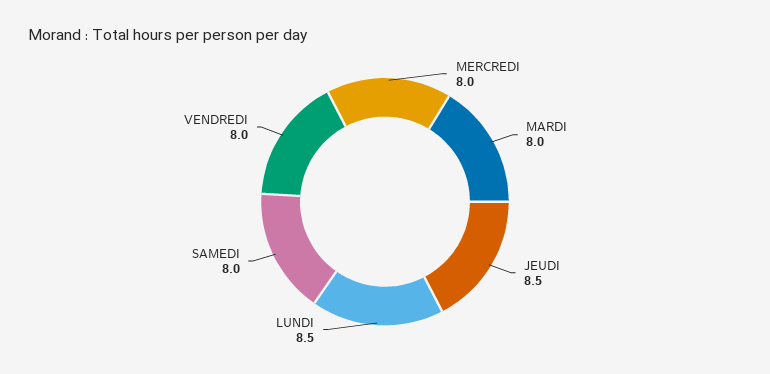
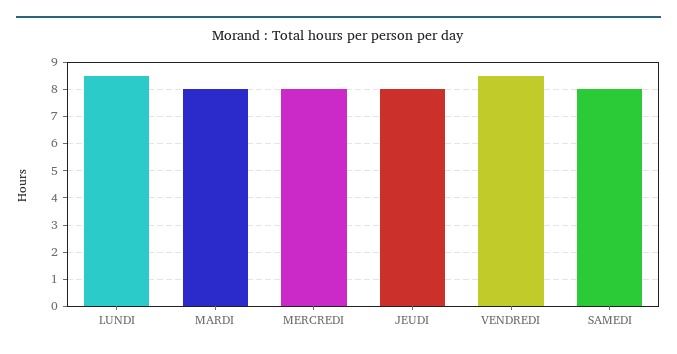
  {
    "MERCREDI": 8,
    "MARDI": 8,
-   "JEUDI": 8.5,
+   "JEUDI": 8,
    "LUNDI": 8.5,
    "SAMEDI": 8,
-   "VENDREDI": 8
+   "VENDREDI": 8.5
  }

